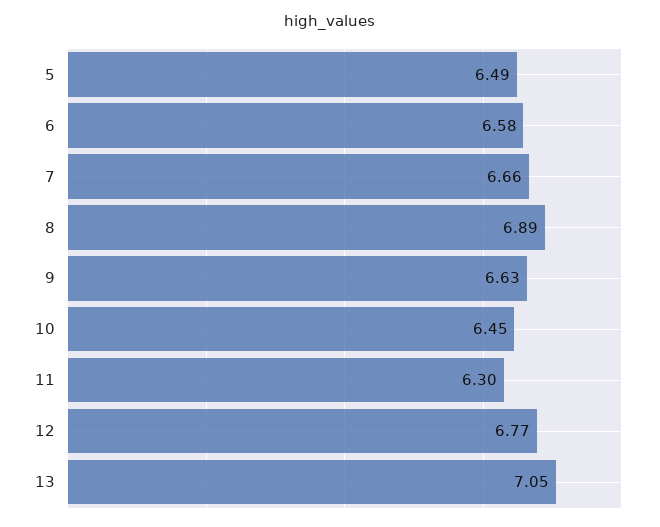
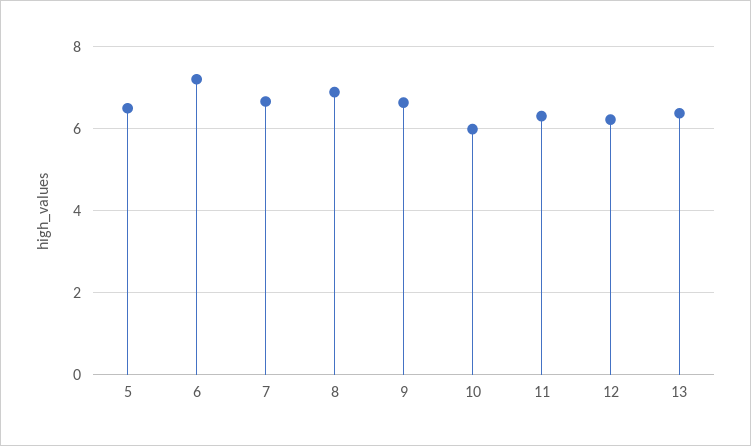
  {
    "5": 6.49,
-   "6": 6.58,
+   "6": 7.2,
    "7": 6.66,
    "8": 6.89,
    "9": 6.63,
-   "10": 6.45,
+   "10": 6,
    "11": 6.3,
-   "12": 6.77,
+   "12": 6.2,
-   "13": 7.05
+   "13": 6.4
  }

